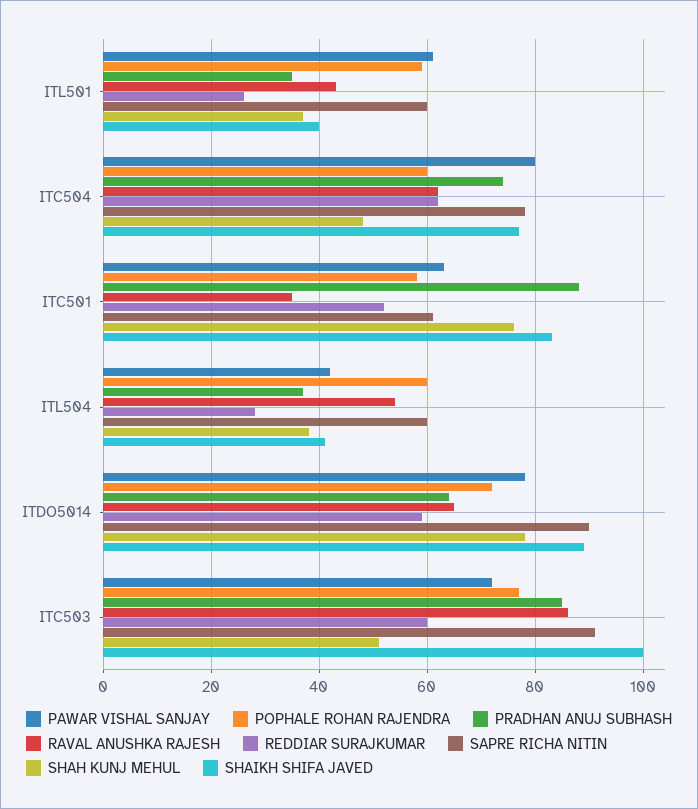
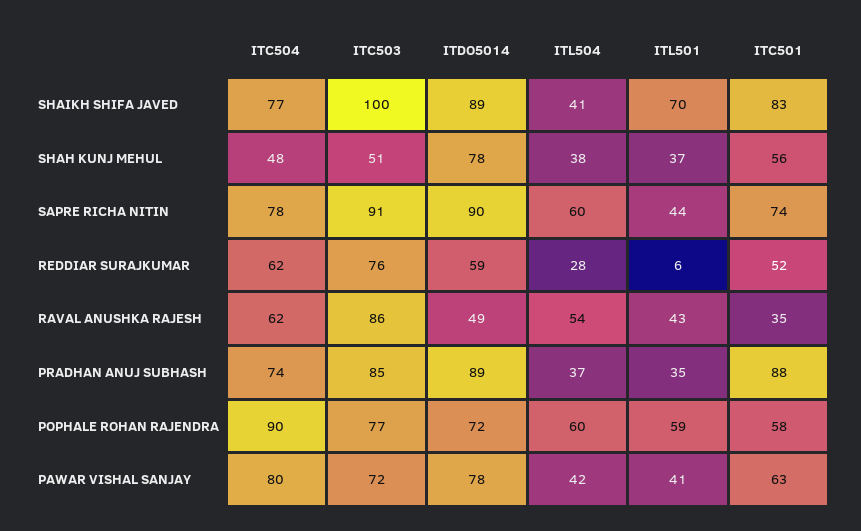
  {
    "PAWAR VISHAL SANJAY": {
-     "ITL501": 60,
+     "ITL501": 41,
      "ITC504": 80,
      "ITC501": 63,
      "ITL504": 42,
      "ITDO5014": 78,
      "ITC503": 72
    },
    "POPHALE ROHAN RAJENDRA": {
      "ITL501": 59,
-     "ITC504": 60,
+     "ITC504": 90,
      "ITC501": 58,
      "ITL504": 60,
      "ITDO5014": 72,
      "ITC503": 77
    },
    "PRADHAN ANUJ SUBHASH": {
      "ITL501": 35,
      "ITC504": 74,
      "ITC501": 88,
      "ITL504": 37,
-     "ITDO5014": 65,
+     "ITDO5014": 89,
      "ITC503": 85
    },
    "RAVAL ANUSHKA RAJESH": {
      "ITL501": 43,
      "ITC504": 62,
      "ITC501": 35,
      "ITL504": 54,
-     "ITDO5014": 65,
+     "ITDO5014": 49,
      "ITC503": 86
    },
    "REDDIAR SURAJKUMAR": {
-     "ITL501": 25,
+     "ITL501": 6,
      "ITC504": 62,
      "ITC501": 52,
      "ITL504": 28,
      "ITDO5014": 59,
-     "ITC503": 60
+     "ITC503": 76
    },
    "SAPRE RICHA NITIN": {
-     "ITL501": 60,
+     "ITL501": 44,
      "ITC504": 78,
-     "ITC501": 60,
+     "ITC501": 74,
      "ITL504": 60,
      "ITDO5014": 90,
      "ITC503": 91
    },
    "SHAH KUNJ MEHUL": {
      "ITL501": 37,
      "ITC504": 48,
-     "ITC501": 75,
+     "ITC501": 56,
      "ITL504": 38,
      "ITDO5014": 78,
      "ITC503": 51
    },
    "SHAIKH SHIFA JAVED": {
-     "ITL501": 40,
+     "ITL501": 70,
      "ITC504": 77,
      "ITC501": 83,
      "ITL504": 41,
      "ITDO5014": 89,
      "ITC503": 100
    }
  }

